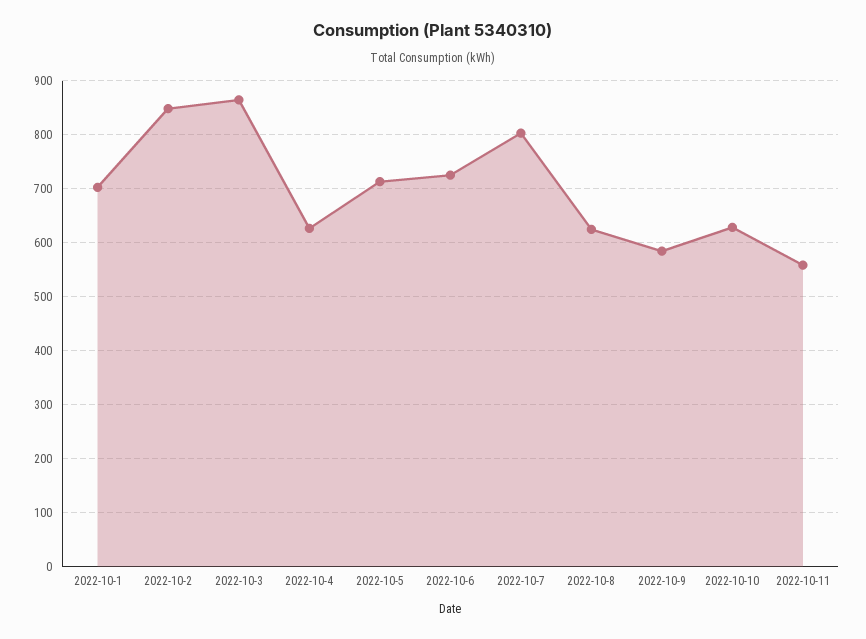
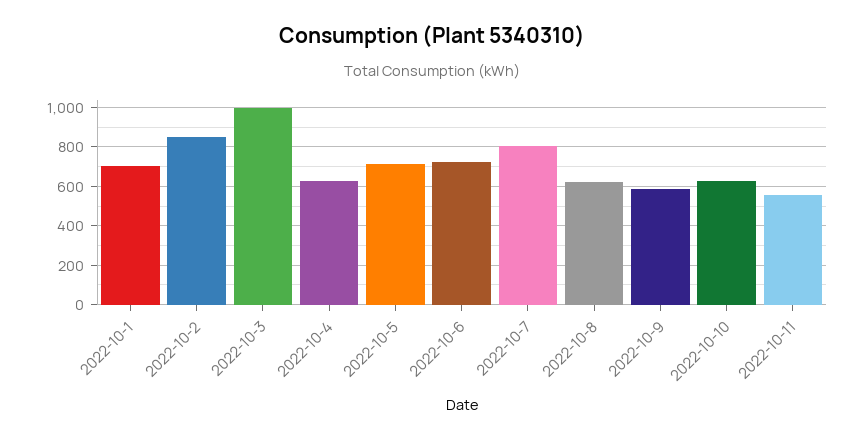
  {
    "2022-10-1": 700,
    "2022-10-2": 840,
-   "2022-10-3": 860,
+   "2022-10-3": 1000,
    "2022-10-4": 620,
    "2022-10-5": 720,
    "2022-10-6": 720,
    "2022-10-7": 800,
    "2022-10-8": 620,
    "2022-10-9": 580,
    "2022-10-10": 620,
    "2022-10-11": 560
  }

